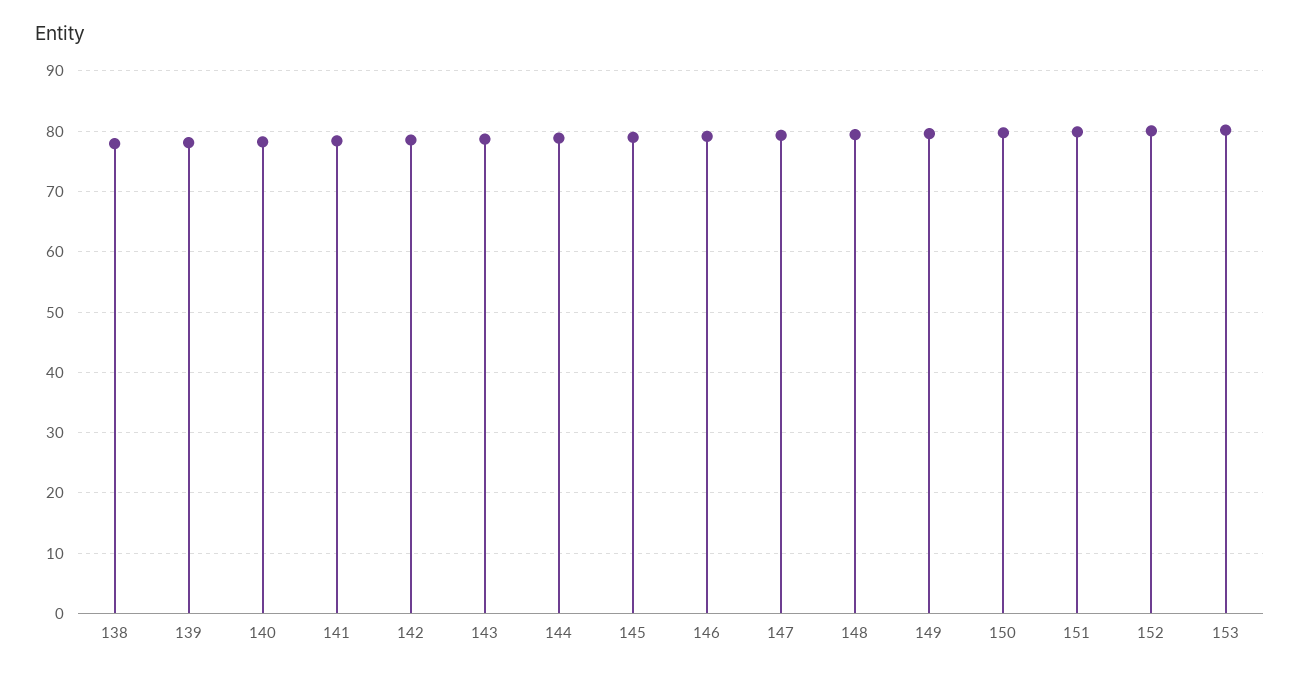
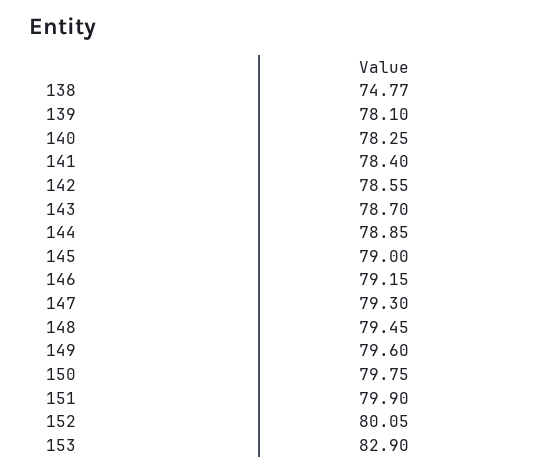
  {
-   "138": 78,
+   "138": 74.77,
    "139": 78.1,
    "140": 78.25,
    "141": 78.4,
    "142": 78.55,
    "143": 78.7,
    "144": 78.85,
    "145": 79,
    "146": 79.15,
    "147": 79.3,
    "148": 79.45,
    "149": 79.6,
    "150": 79.75,
    "151": 79.9,
    "152": 80.05,
-   "153": 80
+   "153": 82.9
  }

